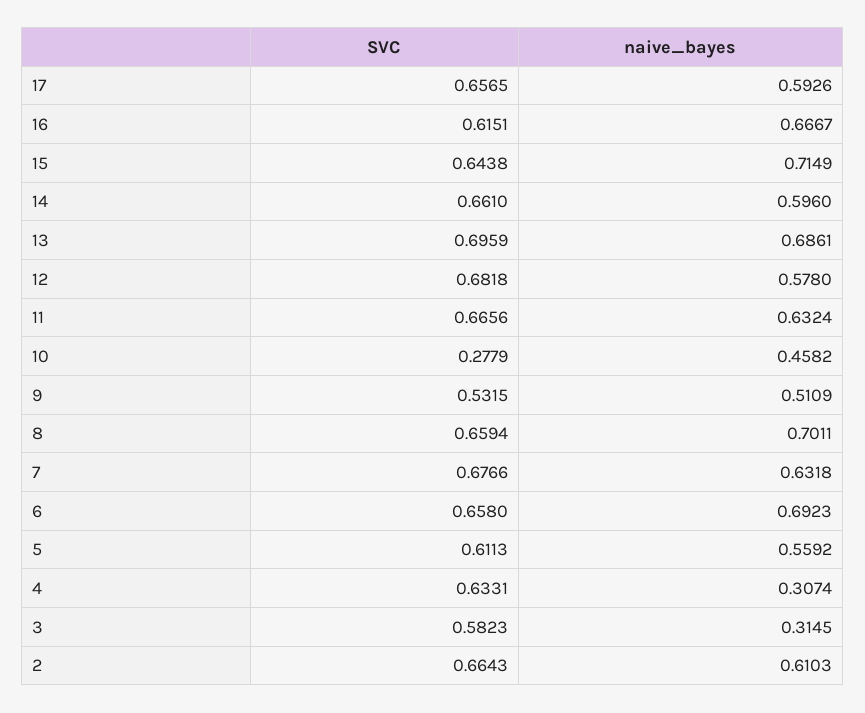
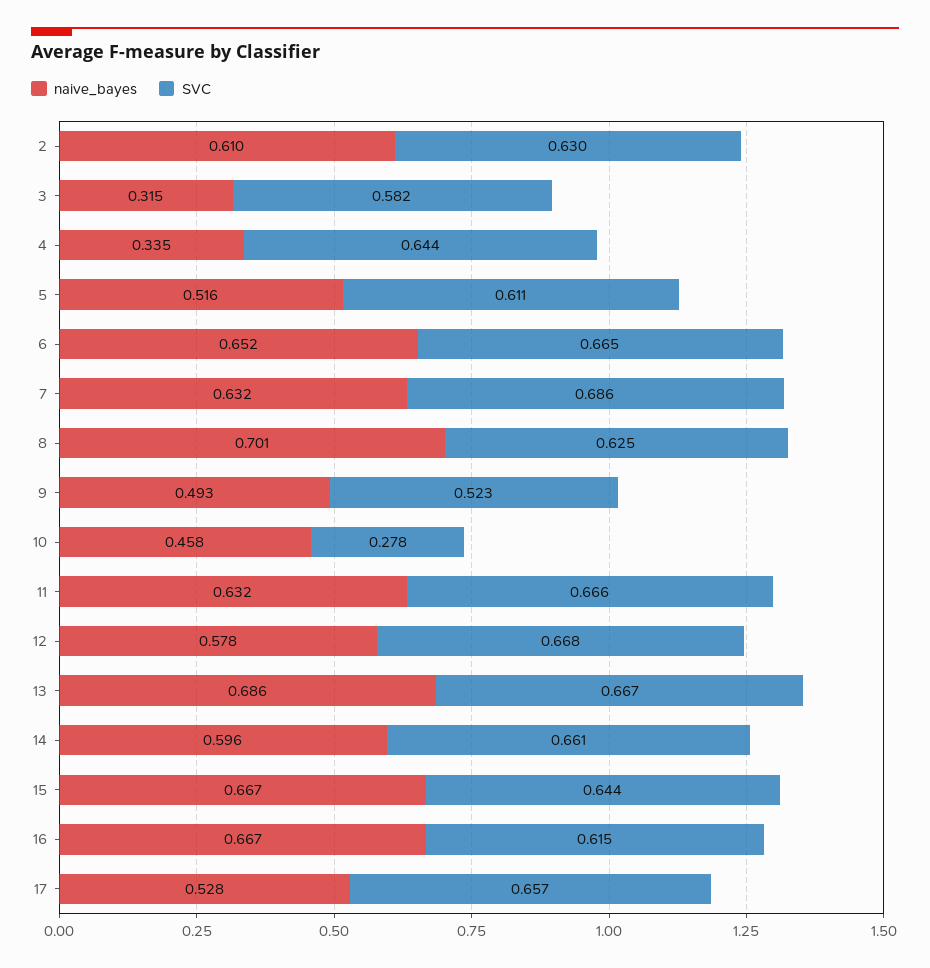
  {
    "SVC": {
      "17": 0.6565,
      "16": 0.6151,
      "15": 0.6438,
      "14": 0.661,
-     "13": 0.6959,
+     "13": 0.667,
-     "12": 0.6818,
+     "12": 0.668,
      "11": 0.6656,
      "10": 0.2779,
-     "9": 0.5315,
+     "9": 0.523,
-     "8": 0.6594,
+     "8": 0.625,
-     "7": 0.6766,
+     "7": 0.686,
-     "6": 0.658,
+     "6": 0.665,
      "5": 0.6113,
-     "4": 0.6331,
+     "4": 0.644,
      "3": 0.5823,
-     "2": 0.6643
+     "2": 0.63
    },
    "naive_bayes": {
-     "17": 0.5926,
+     "17": 0.528,
      "16": 0.6667,
-     "15": 0.7149,
+     "15": 0.667,
      "14": 0.596,
      "13": 0.6861,
      "12": 0.578,
      "11": 0.6324,
      "10": 0.4582,
-     "9": 0.5109,
+     "9": 0.493,
      "8": 0.7011,
      "7": 0.6318,
-     "6": 0.6923,
+     "6": 0.652,
-     "5": 0.5592,
+     "5": 0.516,
-     "4": 0.3074,
+     "4": 0.335,
      "3": 0.3145,
      "2": 0.6103
    }
  }

